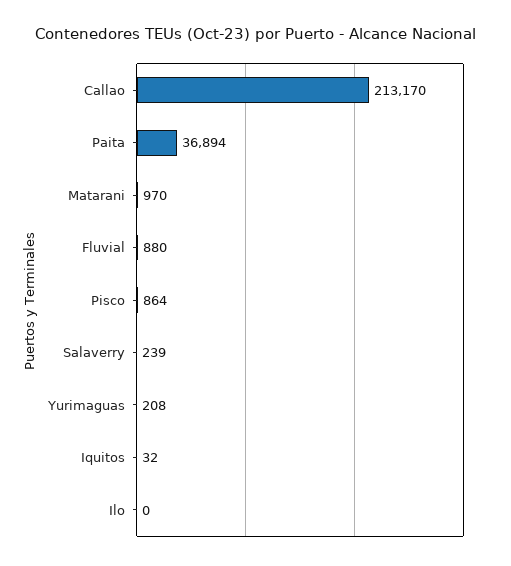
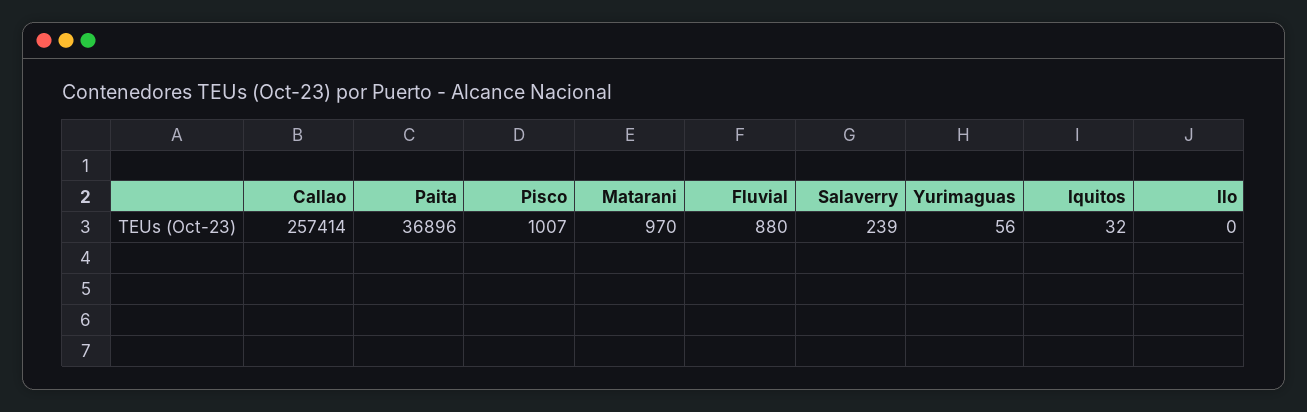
  {
-   "Callao": 213170,
+   "Callao": 257414,
-   "Paita": 36894,
+   "Paita": 36896,
    "Matarani": 970,
    "Fluvial": 880,
-   "Pisco": 864,
+   "Pisco": 1007,
    "Salaverry": 239,
-   "Yurimaguas": 208,
+   "Yurimaguas": 56,
    "Iquitos": 32,
    "Ilo": 0
  }

